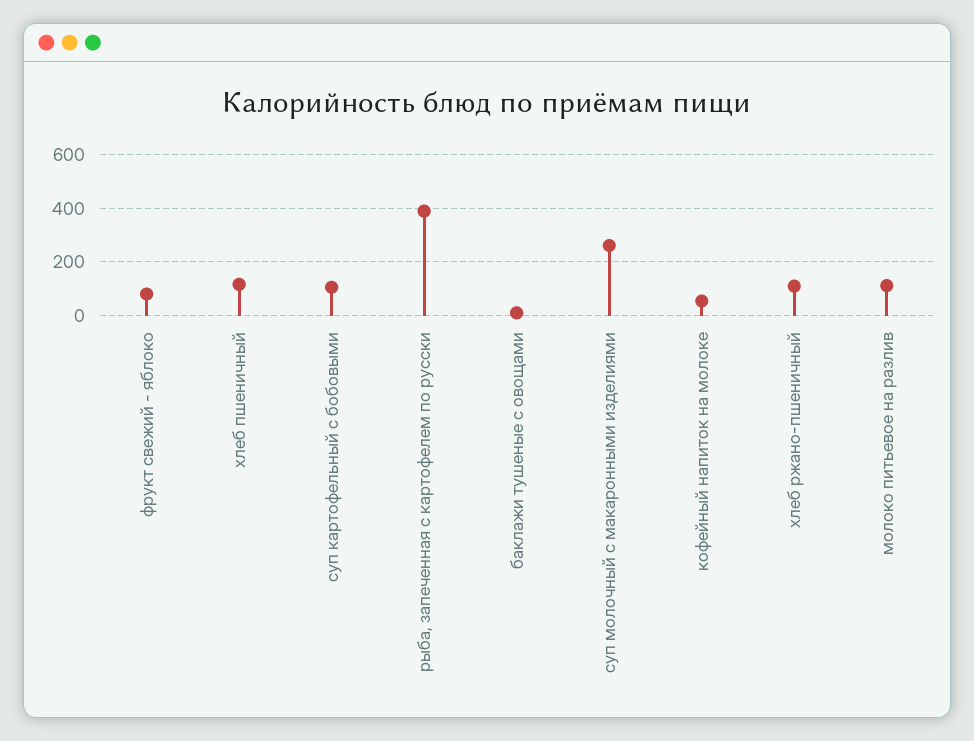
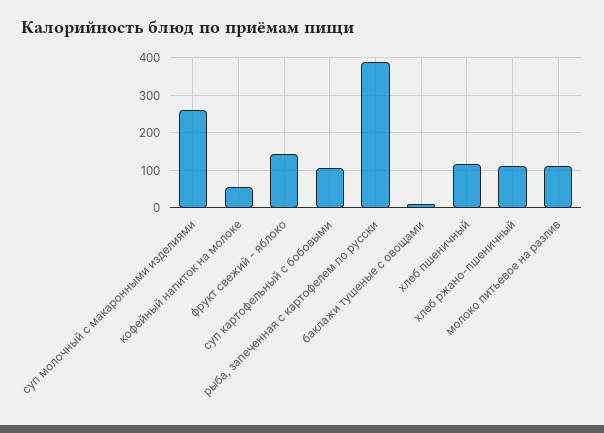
  {
-   "фрукт свежий - яблоко": 75,
+   "фрукт свежий - яблоко": 140,
    "хлеб пшеничный": 120,
    "суп картофельный с бобовыми": 100,
    "рыба, запеченная с картофелем по русски": 380,
    "баклажи тушеные с овощами": 20,
    "суп молочный с макаронными изделиями": 260,
    "кофейный напиток на молоке": 60,
    "хлеб ржано-пшеничный": 120,
    "молоко питьевое на разлив": 120
  }

